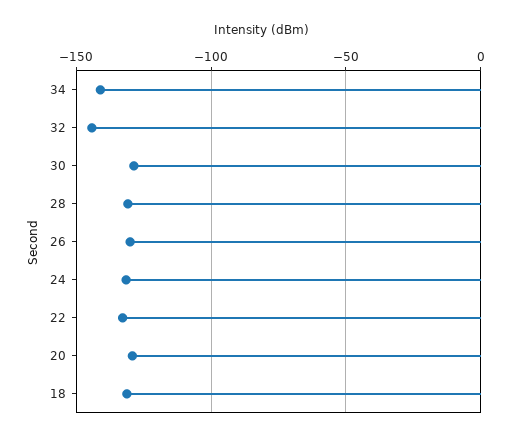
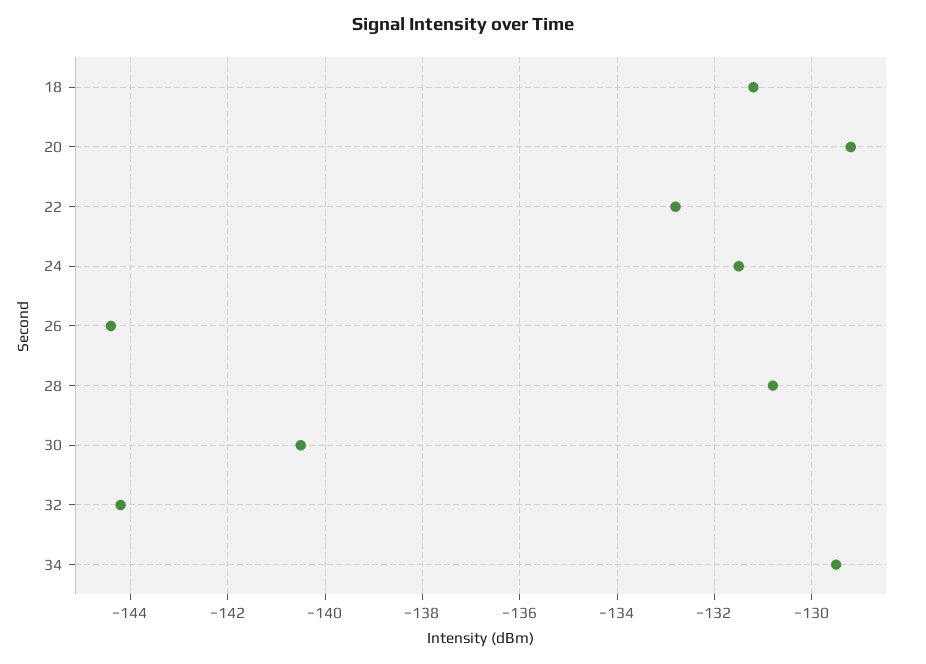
  {
-   "34": -140,
+   "34": -129.5,
    "32": -144,
-   "30": -130,
+   "30": -140.5,
    "28": -131,
-   "26": -130,
+   "26": -144.5,
    "24": -131.5,
    "22": -133,
    "20": -129,
    "18": -131
  }

